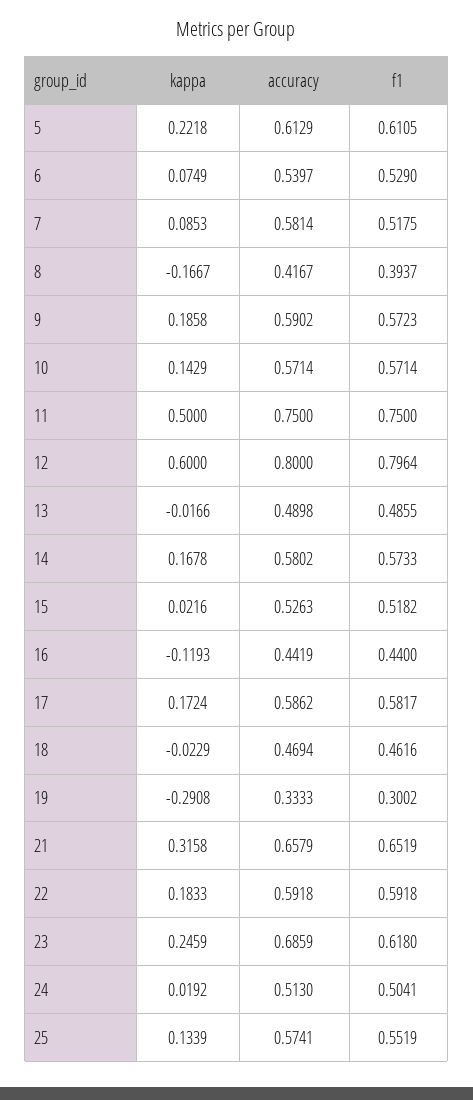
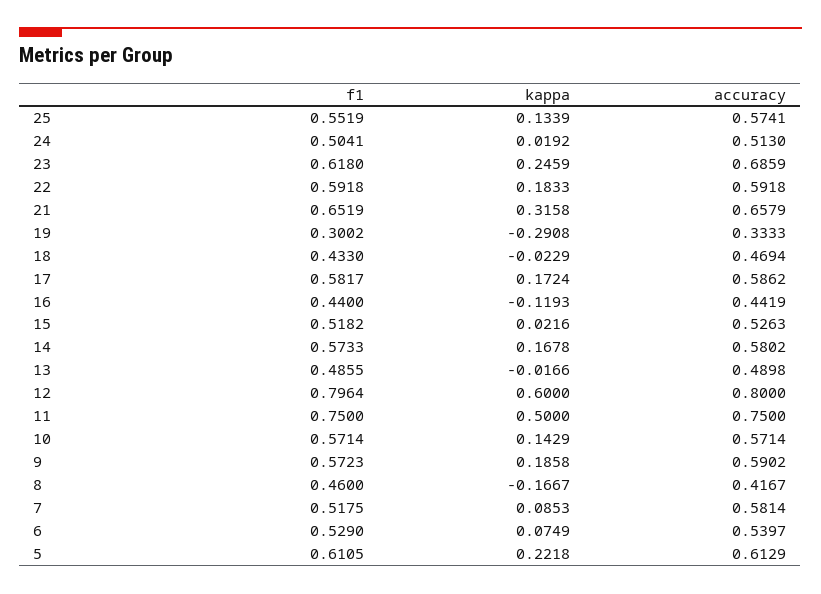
  {
    "kappa": {
      "5": 0.2218,
      "6": 0.0749,
      "7": 0.0853,
      "8": -0.1667,
      "9": 0.1858,
      "10": 0.1429,
      "11": 0.5,
      "12": 0.6,
      "13": -0.0166,
      "14": 0.1678,
      "15": 0.0216,
      "16": -0.1193,
      "17": 0.1724,
      "18": -0.0229,
      "19": -0.2908,
      "21": 0.3158,
      "22": 0.1833,
      "23": 0.2459,
      "24": 0.0192,
      "25": 0.1339
    },
    "accuracy": {
      "5": 0.6129,
      "6": 0.5397,
      "7": 0.5814,
      "8": 0.4167,
      "9": 0.5902,
      "10": 0.5714,
      "11": 0.75,
      "12": 0.8,
      "13": 0.4898,
      "14": 0.5802,
      "15": 0.5263,
      "16": 0.4419,
      "17": 0.5862,
      "18": 0.4694,
      "19": 0.3333,
      "21": 0.6579,
      "22": 0.5918,
      "23": 0.6859,
      "24": 0.513,
      "25": 0.5741
    },
    "f1": {
      "5": 0.6105,
      "6": 0.529,
      "7": 0.5175,
-     "8": 0.3937,
+     "8": 0.46,
      "9": 0.5723,
      "10": 0.5714,
      "11": 0.75,
      "12": 0.7964,
      "13": 0.4855,
      "14": 0.5733,
      "15": 0.5182,
      "16": 0.44,
      "17": 0.5817,
-     "18": 0.4616,
+     "18": 0.433,
      "19": 0.3002,
      "21": 0.6519,
      "22": 0.5918,
      "23": 0.618,
      "24": 0.5041,
      "25": 0.5519
    }
  }

